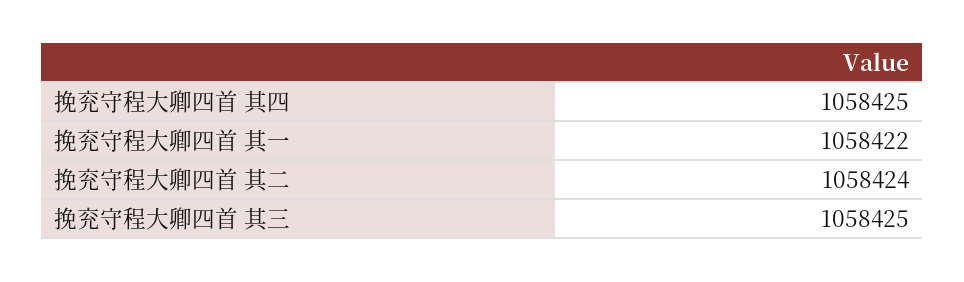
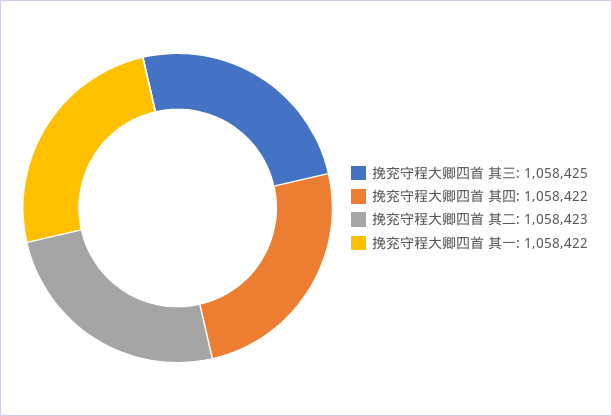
  {
-   "挽兖守程大卿四首 其四": 1058425,
+   "挽兖守程大卿四首 其四": 1058422,
    "挽兖守程大卿四首 其一": 1058422,
-   "挽兖守程大卿四首 其二": 1058424,
+   "挽兖守程大卿四首 其二": 1058423,
    "挽兖守程大卿四首 其三": 1058425
  }

